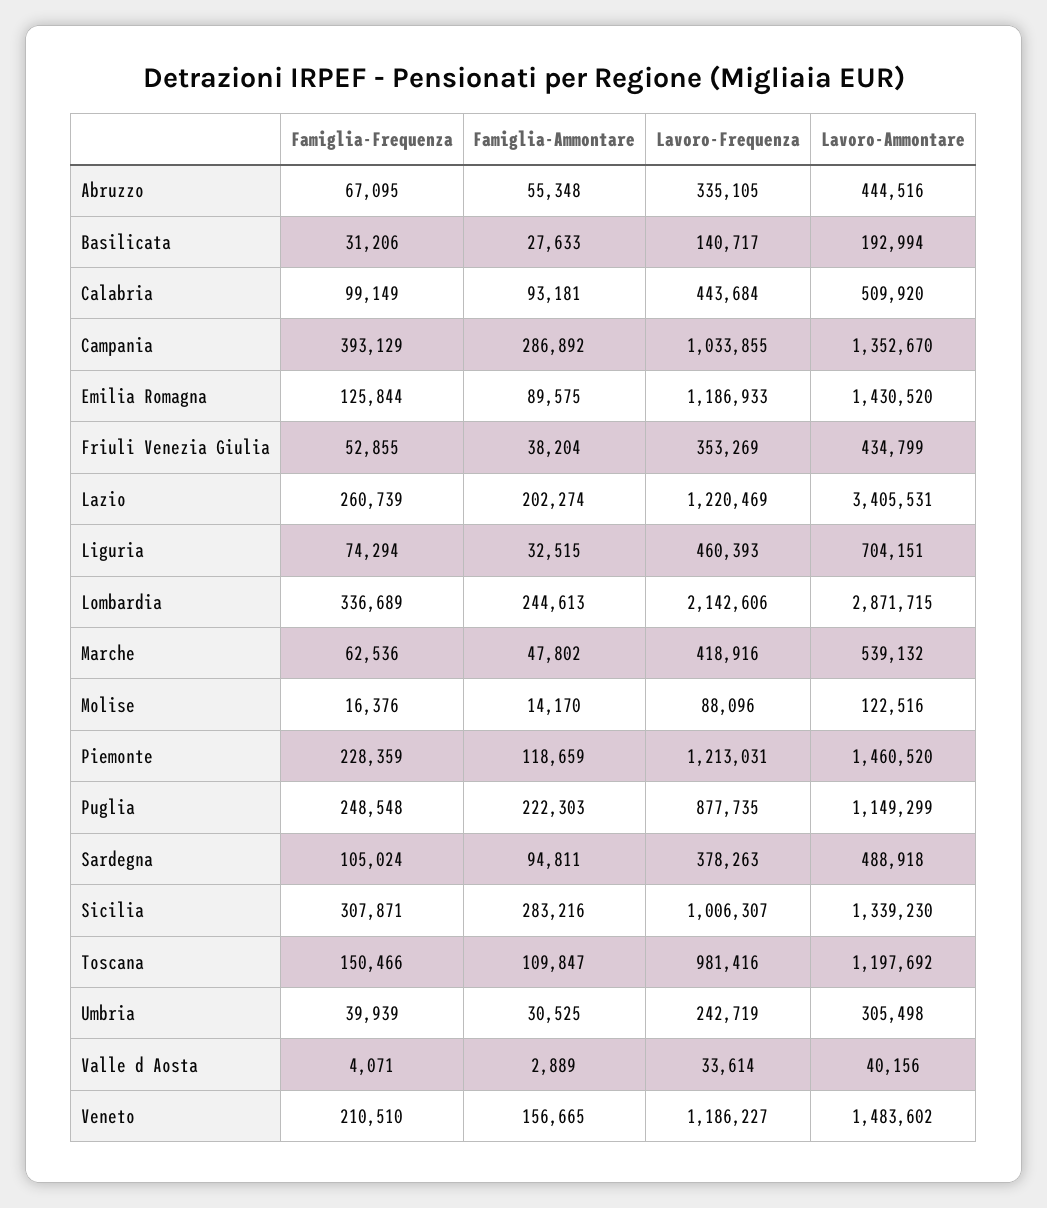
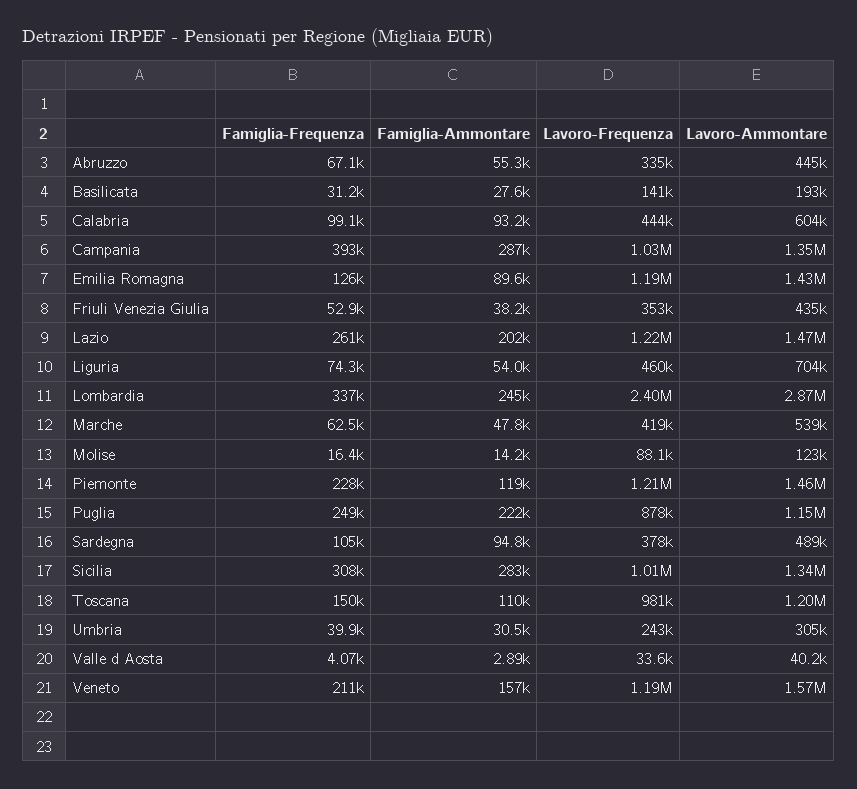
  {
    "Famiglia-Frequenza": {
      "Abruzzo": 67095,
      "Basilicata": 31206,
      "Calabria": 99149,
      "Campania": 393129,
      "Emilia Romagna": 125844,
      "Friuli Venezia Giulia": 52855,
      "Lazio": 260739,
      "Liguria": 74294,
      "Lombardia": 336689,
      "Marche": 62536,
      "Molise": 16376,
      "Piemonte": 228359,
      "Puglia": 248548,
      "Sardegna": 105024,
      "Sicilia": 307871,
      "Toscana": 150466,
      "Umbria": 39939,
      "Valle d Aosta": 4071,
      "Veneto": 210510
    },
    "Famiglia-Ammontare": {
      "Abruzzo": 55348,
      "Basilicata": 27633,
      "Calabria": 93181,
      "Campania": 286892,
      "Emilia Romagna": 89575,
      "Friuli Venezia Giulia": 38204,
      "Lazio": 202274,
-     "Liguria": 32515,
+     "Liguria": 54000,
      "Lombardia": 244613,
      "Marche": 47802,
      "Molise": 14170,
      "Piemonte": 118659,
      "Puglia": 222303,
      "Sardegna": 94811,
      "Sicilia": 283216,
      "Toscana": 109847,
      "Umbria": 30525,
      "Valle d Aosta": 2889,
      "Veneto": 156665
    },
    "Lavoro-Frequenza": {
      "Abruzzo": 335105,
      "Basilicata": 140717,
      "Calabria": 443684,
      "Campania": 1033855,
      "Emilia Romagna": 1186933,
      "Friuli Venezia Giulia": 353269,
      "Lazio": 1220469,
      "Liguria": 460393,
-     "Lombardia": 2142606,
+     "Lombardia": 2400000,
      "Marche": 418916,
      "Molise": 88096,
      "Piemonte": 1213031,
      "Puglia": 877735,
      "Sardegna": 378263,
      "Sicilia": 1006307,
      "Toscana": 981416,
      "Umbria": 242719,
      "Valle d Aosta": 33614,
      "Veneto": 1186227
    },
    "Lavoro-Ammontare": {
      "Abruzzo": 444516,
      "Basilicata": 192994,
-     "Calabria": 509920,
+     "Calabria": 604000,
      "Campania": 1352670,
      "Emilia Romagna": 1430520,
      "Friuli Venezia Giulia": 434799,
-     "Lazio": 3405531,
+     "Lazio": 1470000,
      "Liguria": 704151,
      "Lombardia": 2871715,
      "Marche": 539132,
      "Molise": 122516,
      "Piemonte": 1460520,
      "Puglia": 1149299,
      "Sardegna": 488918,
      "Sicilia": 1339230,
      "Toscana": 1197692,
      "Umbria": 305498,
      "Valle d Aosta": 40156,
-     "Veneto": 1483602
+     "Veneto": 1570000
    }
  }

